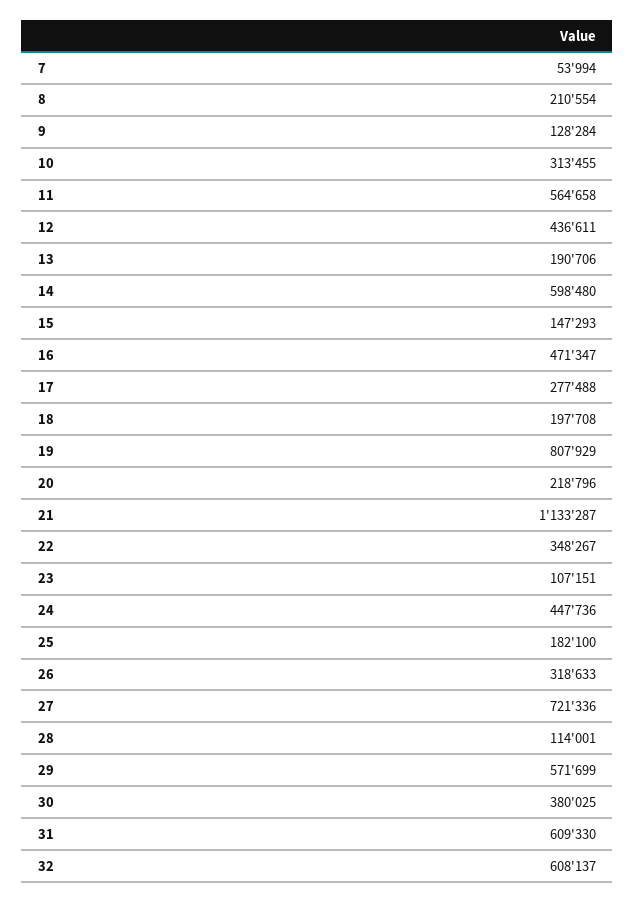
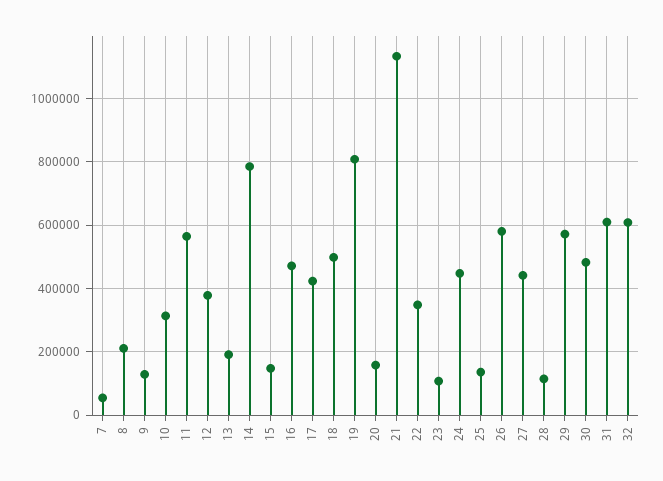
  {
    "7": 53994,
    "8": 210554,
    "9": 128284,
    "10": 313455,
    "11": 564658,
-   "12": 436611,
+   "12": 380000,
    "13": 190706,
-   "14": 598480,
+   "14": 780000,
    "15": 147293,
    "16": 471347,
-   "17": 277488,
+   "17": 420000,
-   "18": 197708,
+   "18": 500000,
    "19": 807929,
-   "20": 218796,
+   "20": 160000,
    "21": 1133287,
    "22": 348267,
    "23": 107151,
    "24": 447736,
-   "25": 182100,
+   "25": 140000,
-   "26": 318633,
+   "26": 580000,
-   "27": 721336,
+   "27": 440000,
    "28": 114001,
    "29": 571699,
-   "30": 380025,
+   "30": 480000,
    "31": 609330,
    "32": 608137
  }

